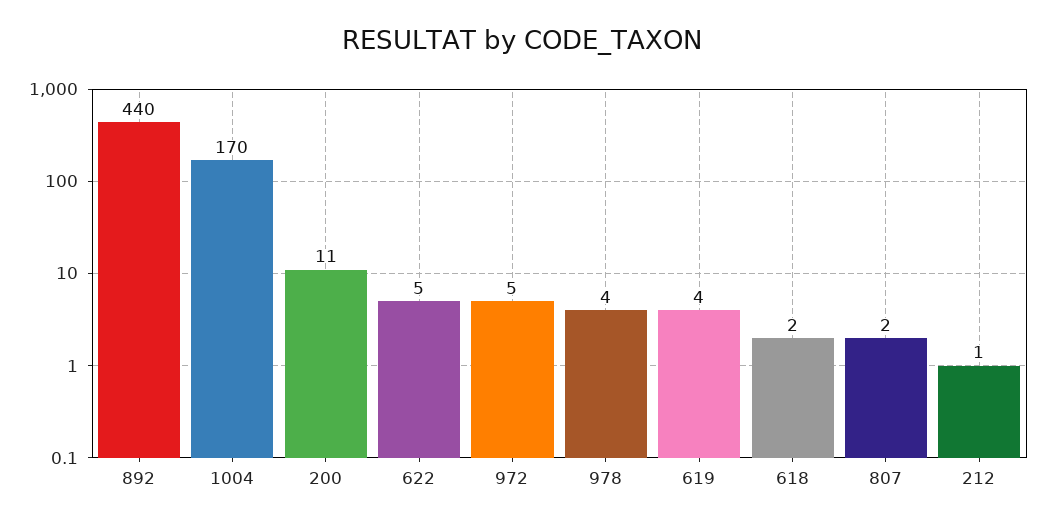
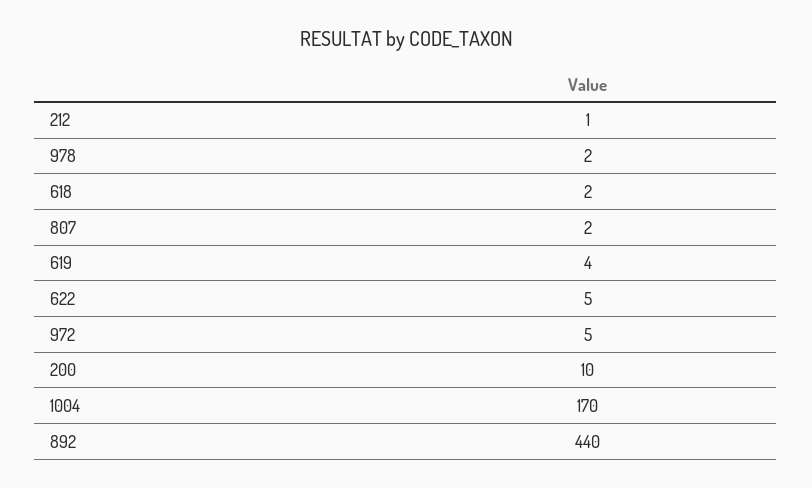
  {
    "892": 440,
    "1004": 170,
-   "200": 11,
+   "200": 10,
    "622": 5,
    "972": 5,
-   "978": 4,
+   "978": 2,
    "619": 4,
    "618": 2,
    "807": 2,
    "212": 1
  }

